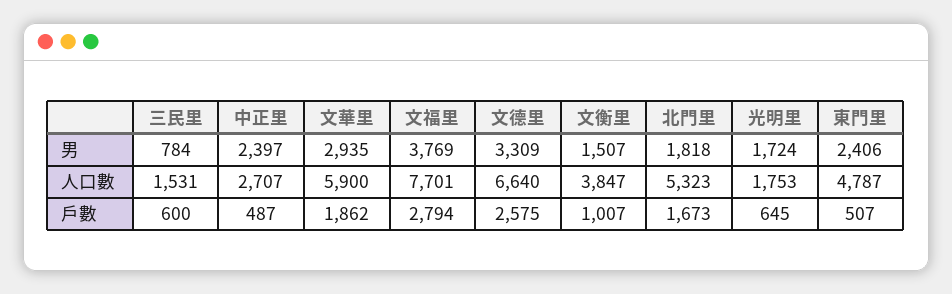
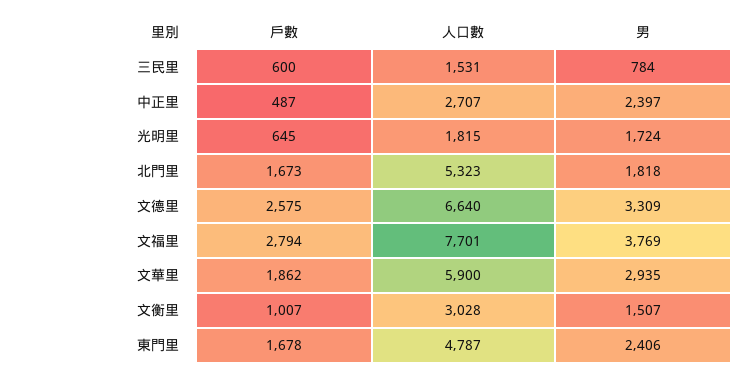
  {
    "三民里": {
      "男": 784,
      "人口數": 1531,
      "戶數": 600
    },
    "中正里": {
      "男": 2397,
      "人口數": 2707,
      "戶數": 487
    },
    "文華里": {
      "男": 2935,
      "人口數": 5900,
      "戶數": 1862
    },
    "文福里": {
      "男": 3769,
      "人口數": 7701,
      "戶數": 2794
    },
    "文德里": {
      "男": 3309,
      "人口數": 6640,
      "戶數": 2575
    },
    "文衡里": {
      "男": 1507,
-     "人口數": 3847,
+     "人口數": 3028,
      "戶數": 1007
    },
    "北門里": {
      "男": 1818,
      "人口數": 5323,
      "戶數": 1673
    },
    "光明里": {
      "男": 1724,
-     "人口數": 1753,
+     "人口數": 1815,
      "戶數": 645
    },
    "東門里": {
      "男": 2406,
      "人口數": 4787,
-     "戶數": 507
+     "戶數": 1678
    }
  }

